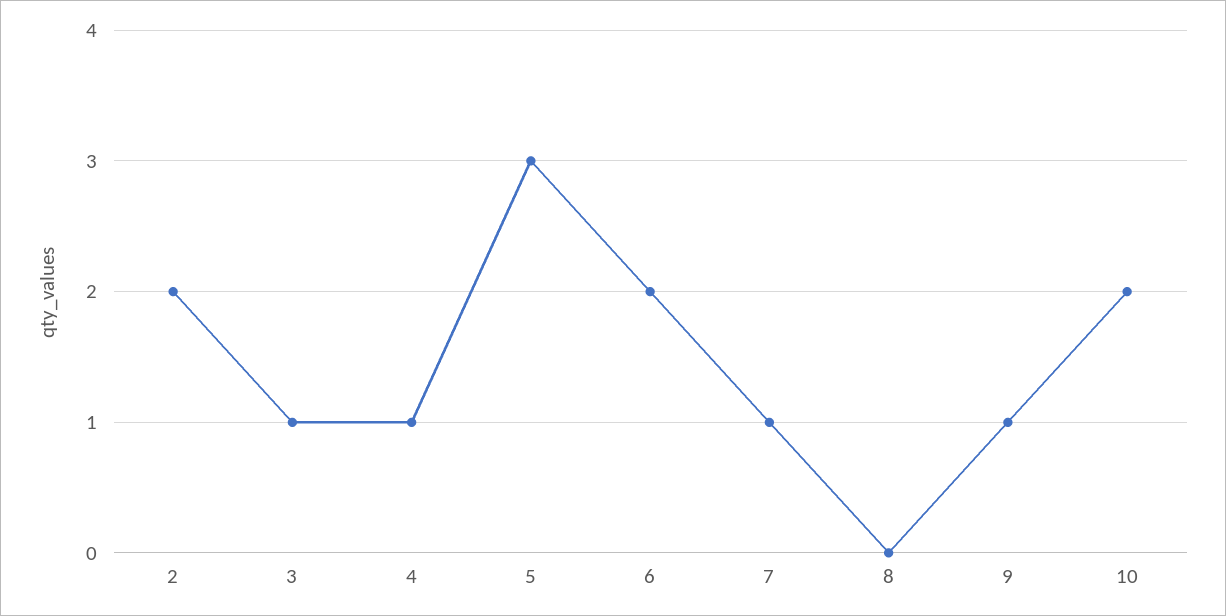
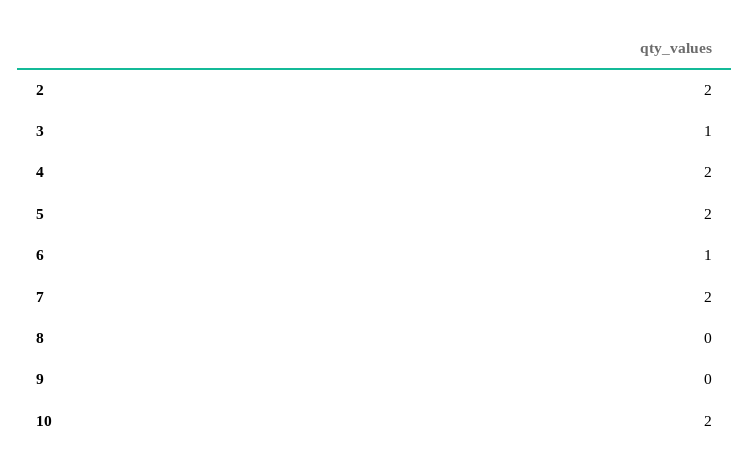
  {
    "2": 2,
    "3": 1,
-   "4": 1,
+   "4": 2,
-   "5": 3,
+   "5": 2,
-   "6": 2,
+   "6": 1,
-   "7": 1,
+   "7": 2,
    "8": 0,
-   "9": 1,
+   "9": 0,
    "10": 2
  }

